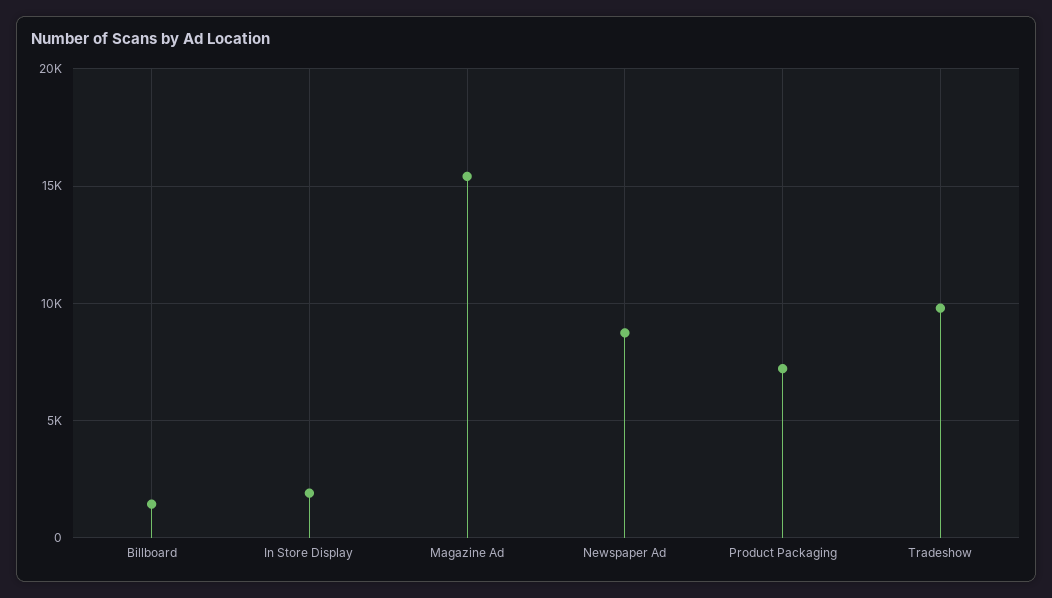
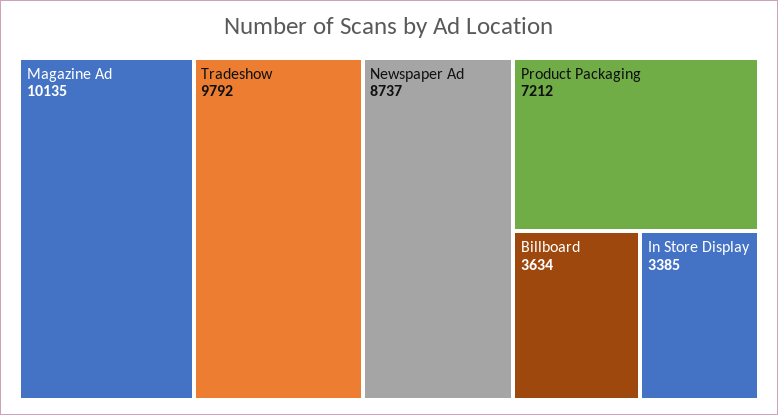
  {
-   "Billboard": 1500,
+   "Billboard": 3634,
-   "In Store Display": 2000,
+   "In Store Display": 3385,
-   "Magazine Ad": 15500,
+   "Magazine Ad": 10135,
    "Newspaper Ad": 8737,
    "Product Packaging": 7212,
    "Tradeshow": 9792
  }

